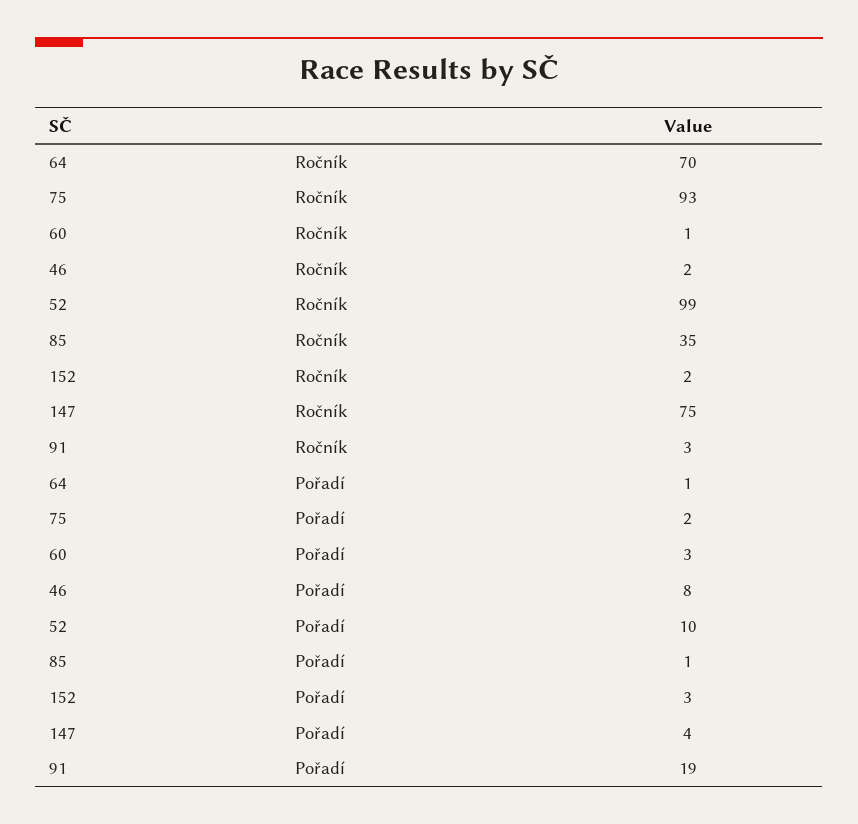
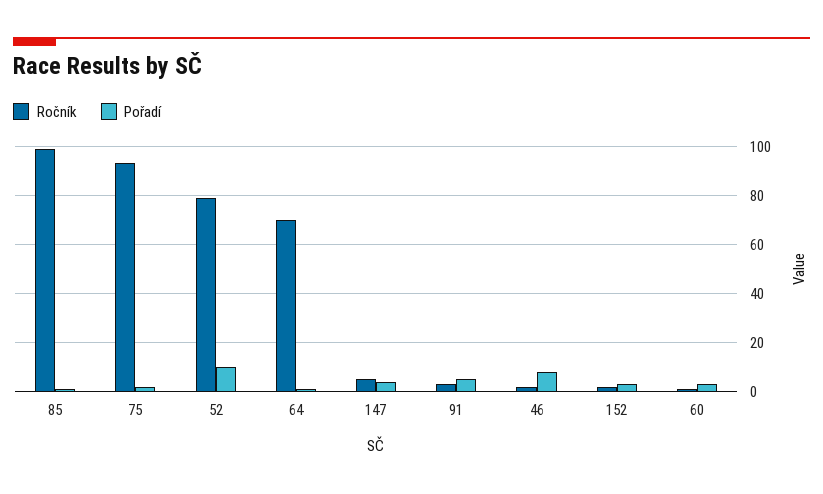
  {
    "Ročník": {
      "64": 70,
      "75": 93,
      "60": 1,
      "46": 2,
-     "52": 99,
+     "52": 80,
-     "85": 35,
+     "85": 100,
      "152": 2,
-     "147": 75,
+     "147": 5,
      "91": 3
    },
    "Pořadí": {
      "64": 1,
      "75": 2,
      "60": 3,
      "46": 8,
      "52": 10,
      "85": 1,
      "152": 3,
      "147": 4,
-     "91": 19
+     "91": 5
    }
  }

